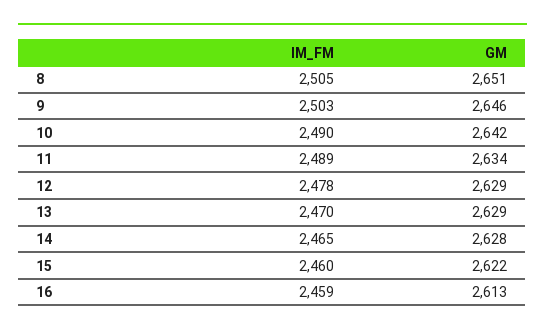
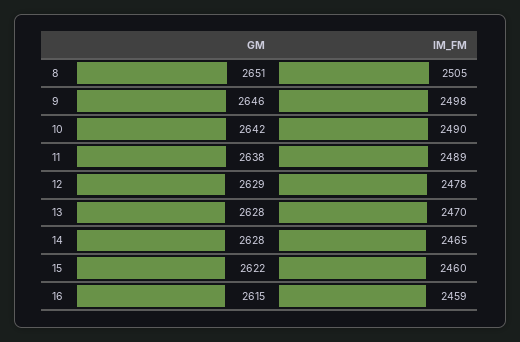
  {
    "IM_FM": {
      "8": 2505,
-     "9": 2503,
+     "9": 2498,
      "10": 2490,
      "11": 2489,
      "12": 2478,
      "13": 2470,
      "14": 2465,
      "15": 2460,
      "16": 2459
    },
    "GM": {
      "8": 2651,
      "9": 2646,
      "10": 2642,
-     "11": 2634,
+     "11": 2638,
      "12": 2629,
-     "13": 2629,
+     "13": 2628,
      "14": 2628,
      "15": 2622,
-     "16": 2613
+     "16": 2615
    }
  }

